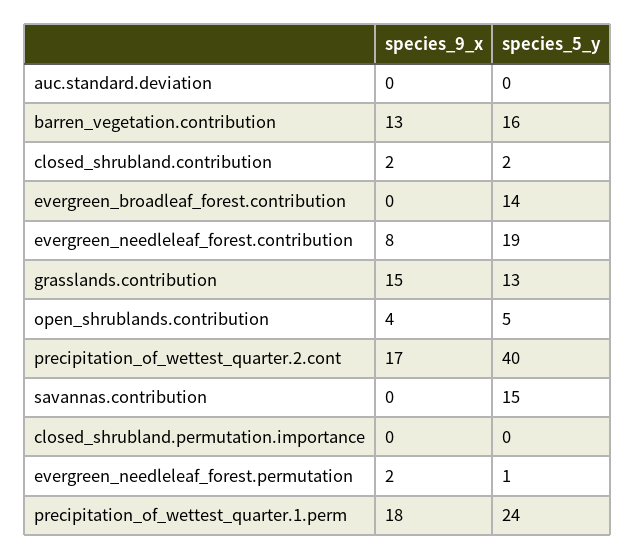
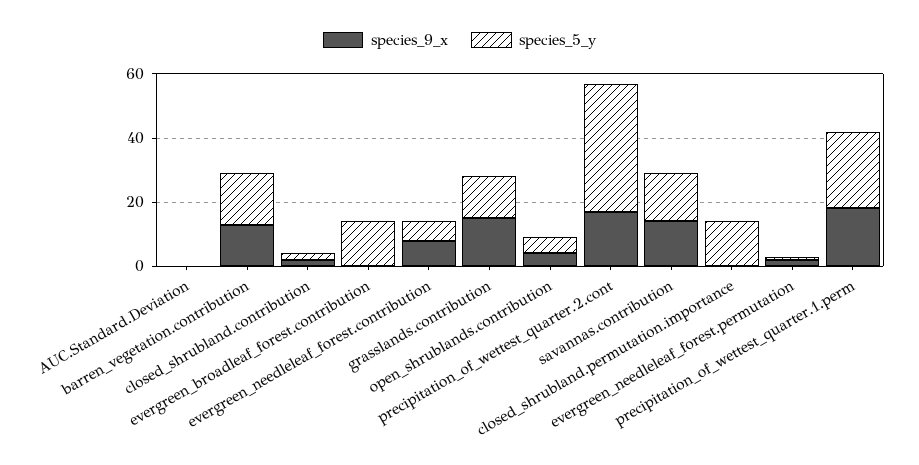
  {
    "species_9_x": {
      "auc.standard.deviation": 0,
      "barren_vegetation.contribution": 13,
      "closed_shrubland.contribution": 2,
      "evergreen_broadleaf_forest.contribution": 0,
      "evergreen_needleleaf_forest.contribution": 8,
      "grasslands.contribution": 15,
      "open_shrublands.contribution": 4,
      "precipitation_of_wettest_quarter.2.cont": 17,
-     "savannas.contribution": 0,
+     "savannas.contribution": 15,
      "closed_shrubland.permutation.importance": 0,
      "evergreen_needleleaf_forest.permutation": 2,
      "precipitation_of_wettest_quarter.1.perm": 18
    },
    "species_5_y": {
      "auc.standard.deviation": 0,
      "barren_vegetation.contribution": 16,
      "closed_shrubland.contribution": 2,
      "evergreen_broadleaf_forest.contribution": 14,
-     "evergreen_needleleaf_forest.contribution": 19,
+     "evergreen_needleleaf_forest.contribution": 5,
      "grasslands.contribution": 13,
      "open_shrublands.contribution": 5,
      "precipitation_of_wettest_quarter.2.cont": 40,
      "savannas.contribution": 15,
-     "closed_shrubland.permutation.importance": 0,
+     "closed_shrubland.permutation.importance": 15,
      "evergreen_needleleaf_forest.permutation": 1,
      "precipitation_of_wettest_quarter.1.perm": 24
    }
  }

